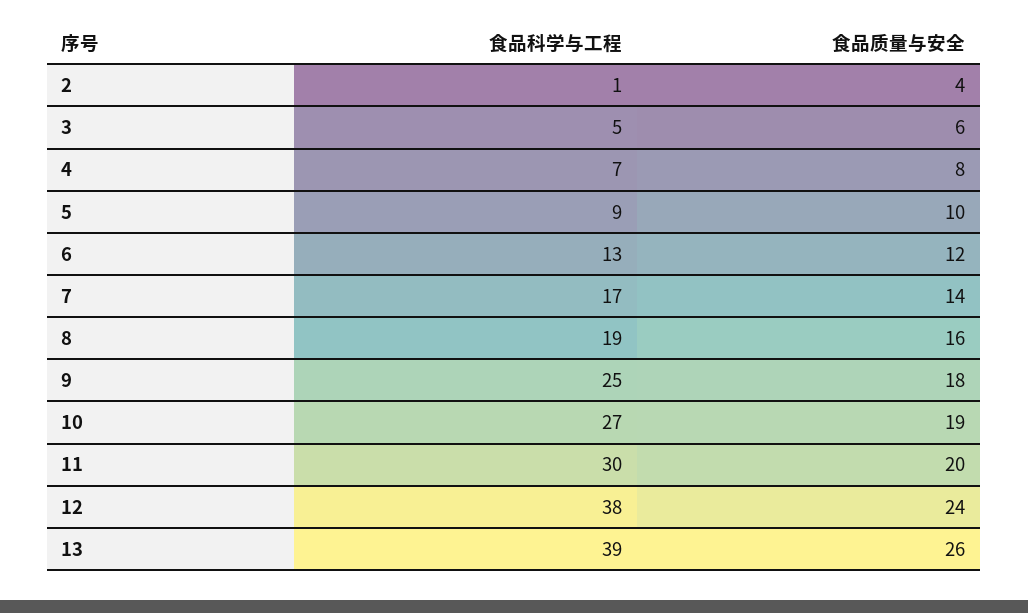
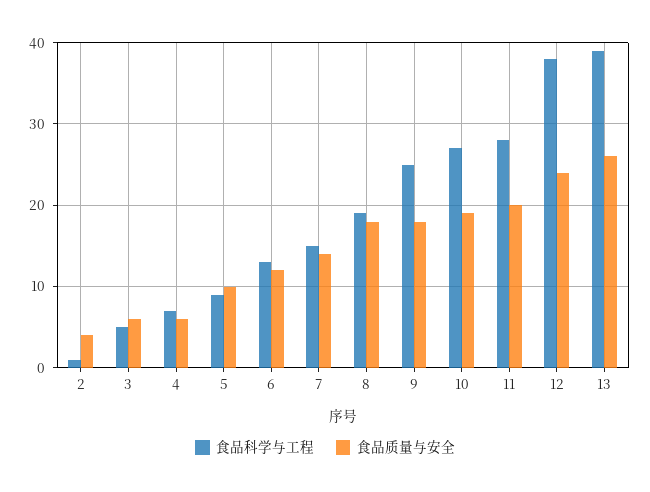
  {
    "食品科学与工程": {
      "2": 1,
      "3": 5,
      "4": 7,
      "5": 9,
      "6": 13,
-     "7": 17,
+     "7": 15,
      "8": 19,
      "9": 25,
      "10": 27,
-     "11": 30,
+     "11": 28,
      "12": 38,
      "13": 39
    },
    "食品质量与安全": {
      "2": 4,
      "3": 6,
-     "4": 8,
+     "4": 6,
      "5": 10,
      "6": 12,
      "7": 14,
-     "8": 16,
+     "8": 18,
      "9": 18,
      "10": 19,
      "11": 20,
      "12": 24,
      "13": 26
    }
  }

